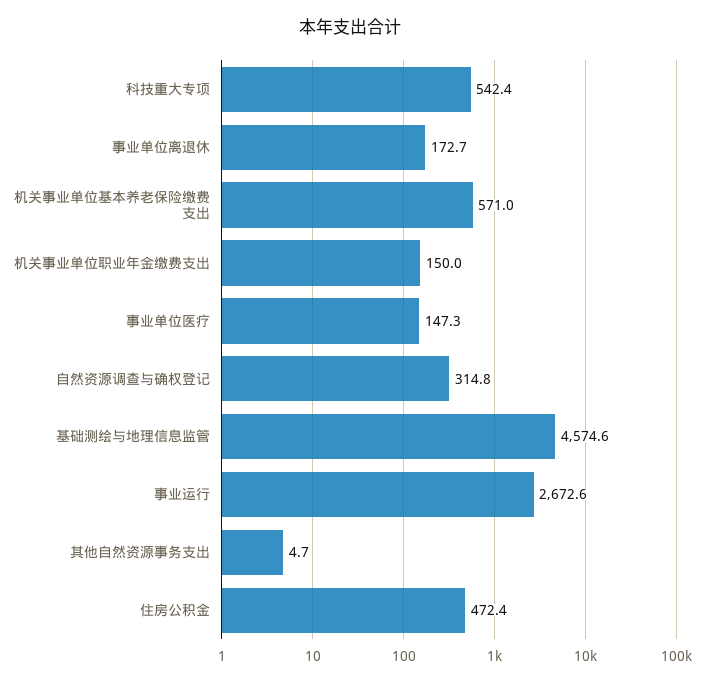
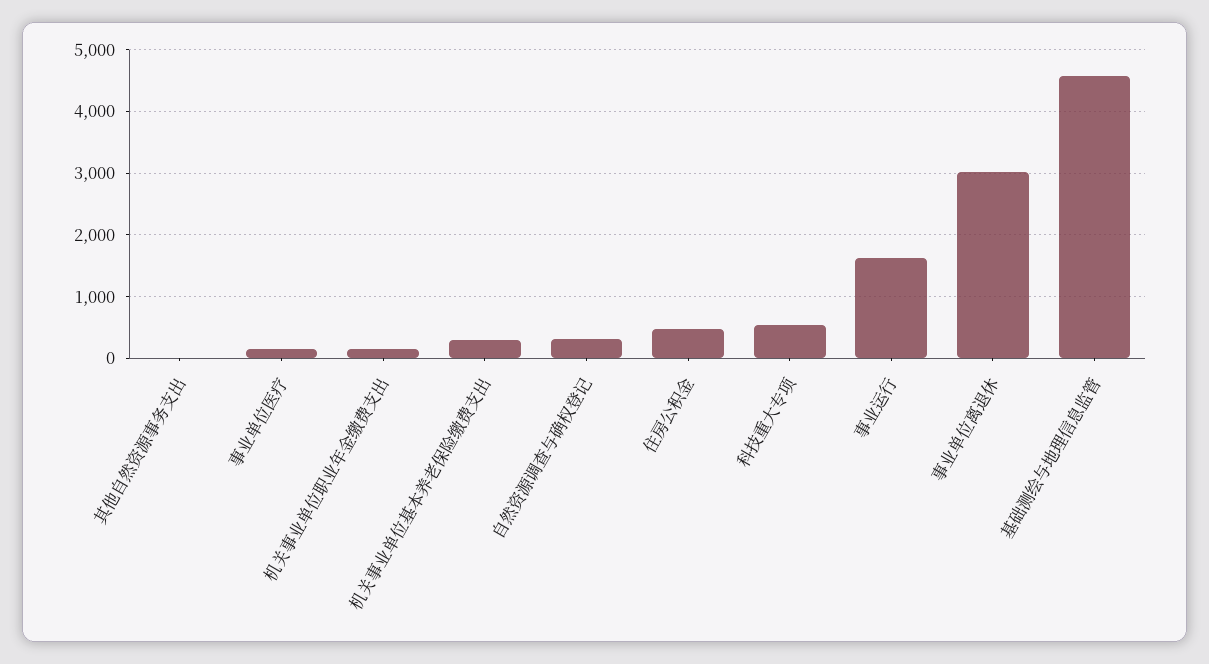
  {
    "科技重大专项": 542.4,
-   "事业单位离退休": 172.7,
+   "事业单位离退休": 3000,
-   "机关事业单位基本养老保险缴费支出": 571,
+   "机关事业单位基本养老保险缴费支出": 300,
    "机关事业单位职业年金缴费支出": 150,
    "事业单位医疗": 147.3,
    "自然资源调查与确权登记": 314.8,
    "基础测绘与地理信息监管": 4574.6,
-   "事业运行": 2672.6,
+   "事业运行": 1600,
    "其他自然资源事务支出": 4.7,
    "住房公积金": 472.4
  }

